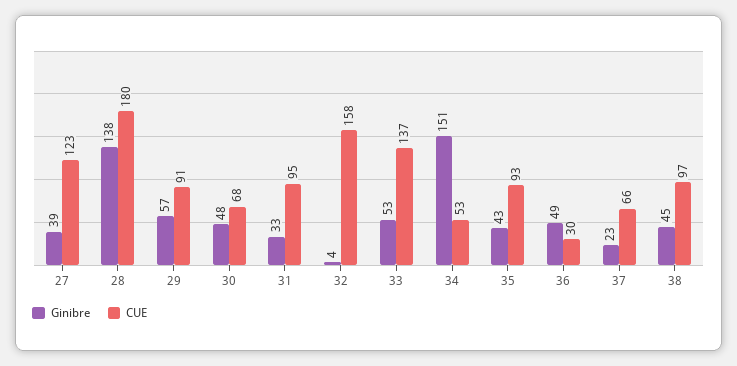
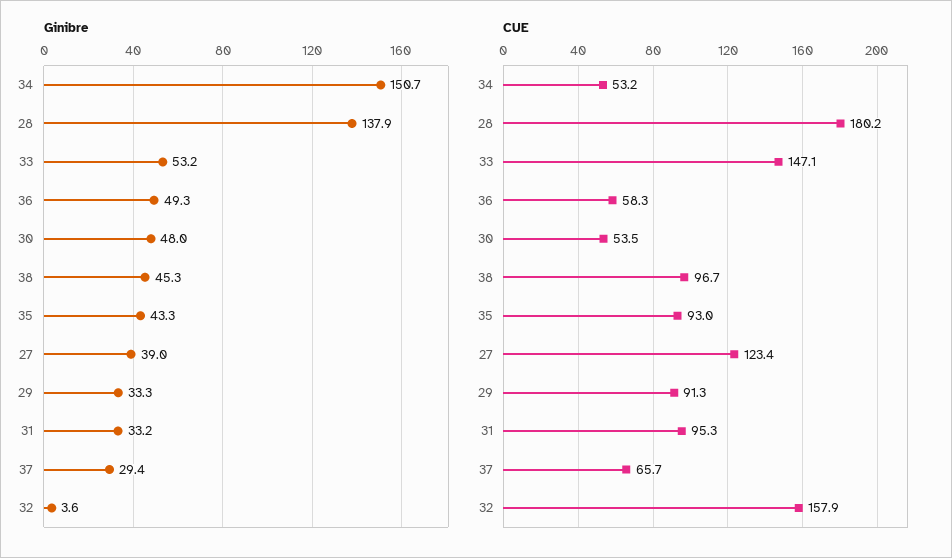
  {
    "Ginibre": {
      "27": 39,
      "28": 137.9,
-     "29": 57,
+     "29": 33.3,
      "30": 48,
      "31": 33.2,
      "32": 3.6,
      "33": 53.2,
      "34": 150.7,
      "35": 43.3,
      "36": 49.3,
-     "37": 23,
+     "37": 29.4,
      "38": 45.3
    },
    "CUE": {
      "27": 123.4,
      "28": 180.2,
      "29": 91.3,
-     "30": 68,
+     "30": 53.5,
      "31": 95.3,
      "32": 157.9,
-     "33": 137,
+     "33": 147.1,
      "34": 53.2,
      "35": 93,
-     "36": 30,
+     "36": 58.3,
      "37": 65.7,
      "38": 96.7
    }
  }

